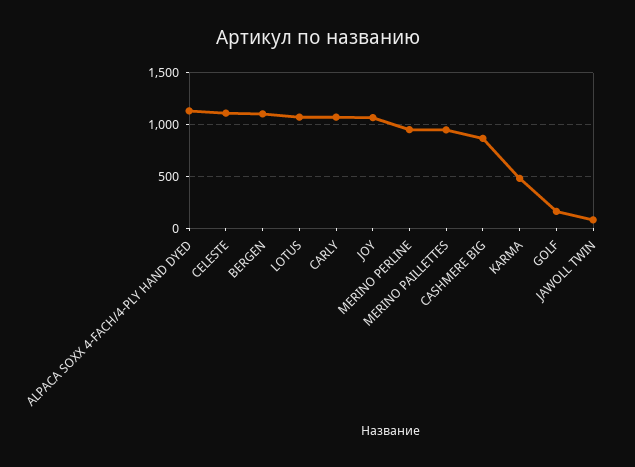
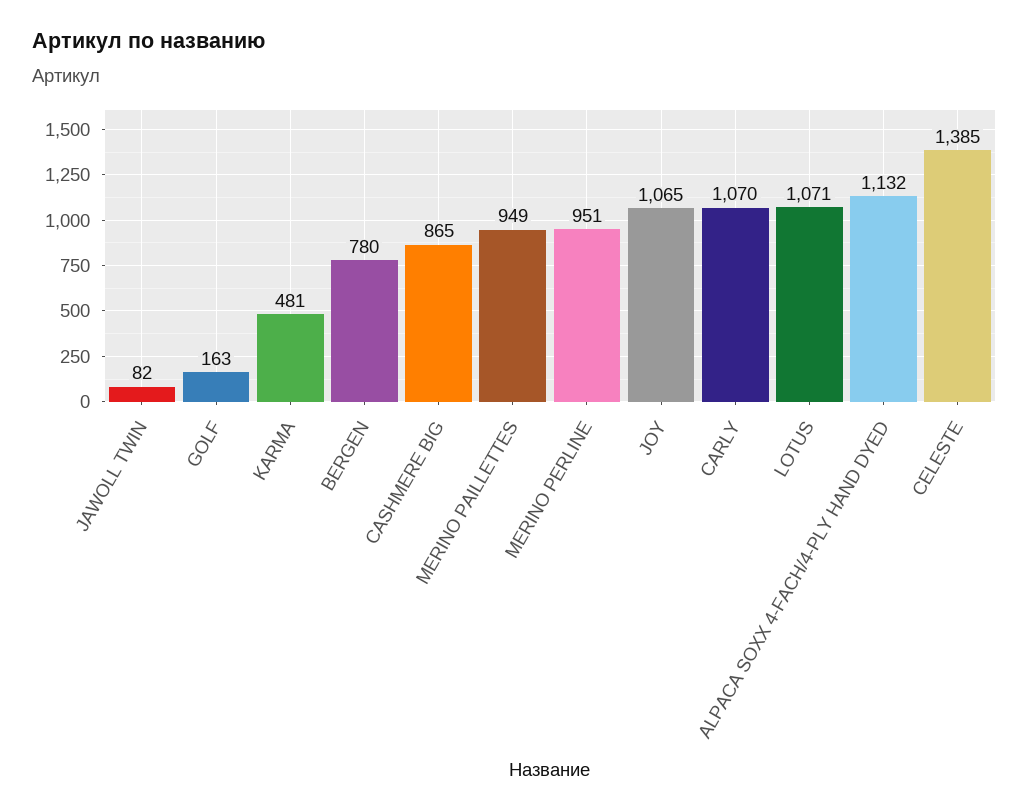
  {
    "ALPACA SOXX 4-FACH/4-PLY HAND DYED": 1132,
-   "CELESTE": 1100,
+   "CELESTE": 1385,
-   "BERGEN": 1100,
+   "BERGEN": 780,
    "LOTUS": 1071,
    "CARLY": 1070,
    "JOY": 1065,
    "MERINO PERLINE": 951,
    "MERINO PAILLETTES": 949,
    "CASHMERE BIG": 865,
    "KARMA": 481,
    "GOLF": 163,
    "JAWOLL TWIN": 82
  }

